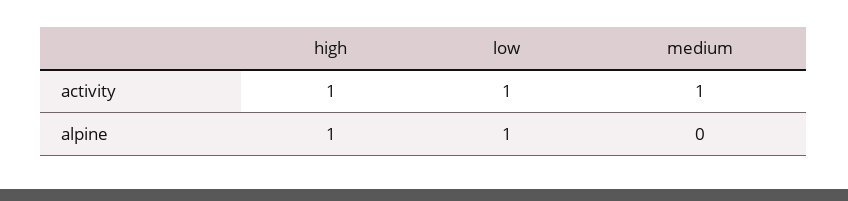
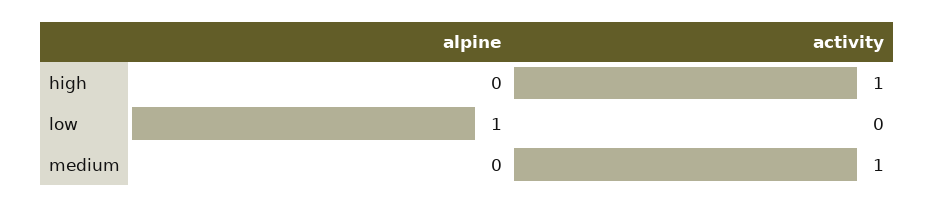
  {
    "high": {
      "activity": 1,
-     "alpine": 1
+     "alpine": 0
    },
    "low": {
-     "activity": 1,
+     "activity": 0,
      "alpine": 1
    },
    "medium": {
      "activity": 1,
      "alpine": 0
    }
  }

